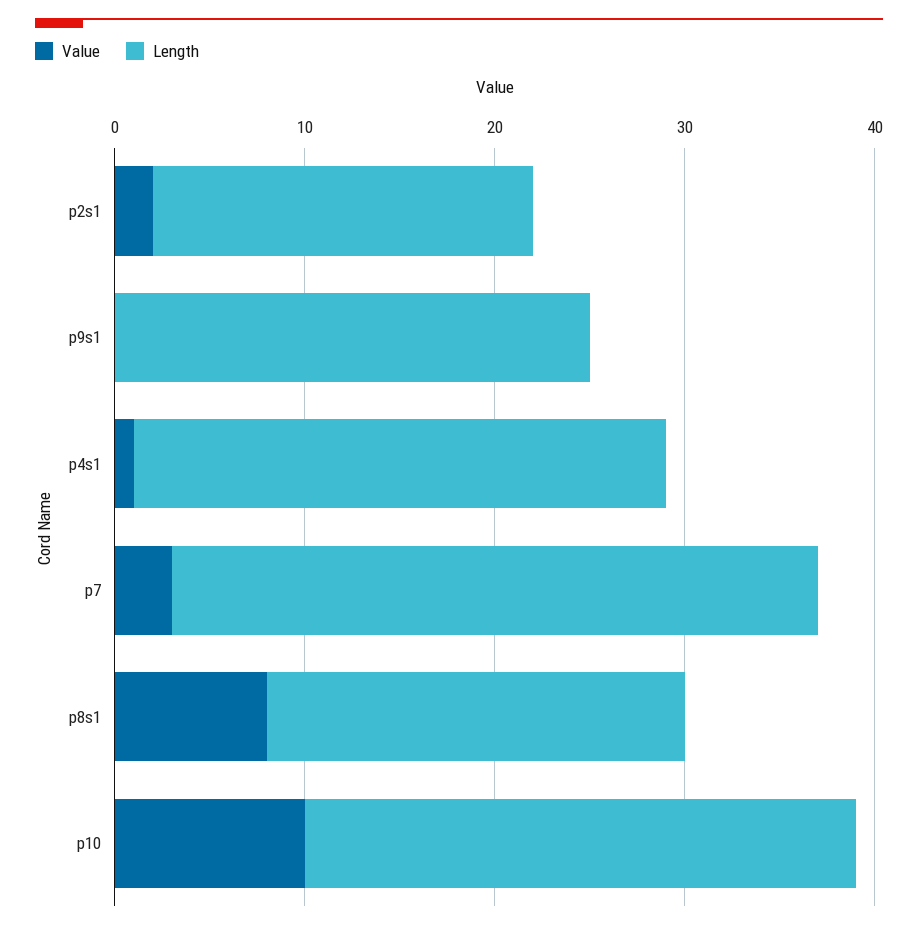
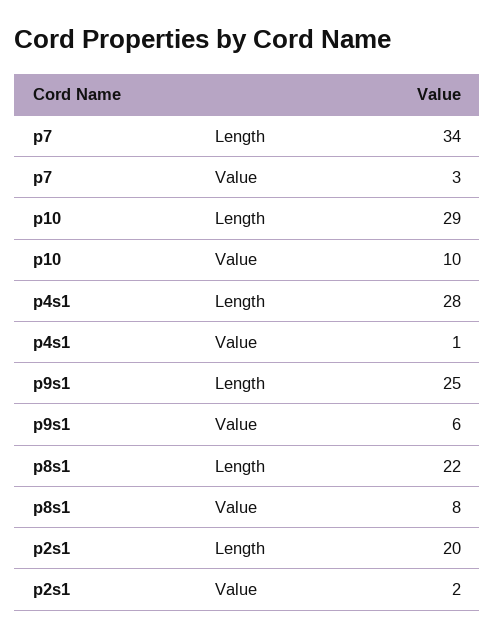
  {
    "Value": {
      "p2s1": 2,
-     "p9s1": 0,
+     "p9s1": 6,
      "p4s1": 1,
      "p7": 3,
      "p8s1": 8,
      "p10": 10
    },
    "Length": {
      "p2s1": 20,
      "p9s1": 25,
      "p4s1": 28,
      "p7": 34,
      "p8s1": 22,
      "p10": 29
    }
  }

